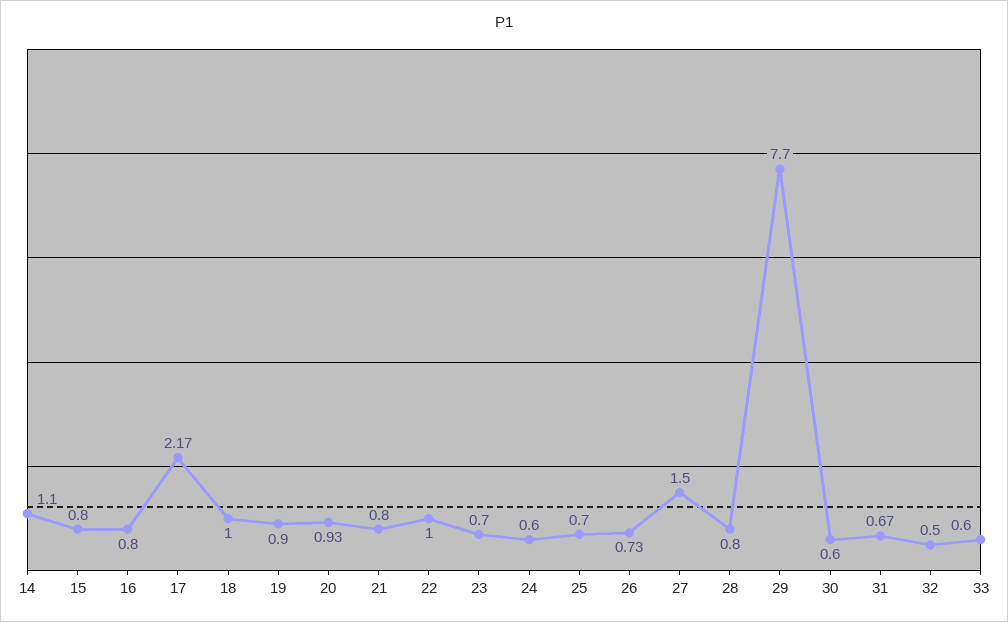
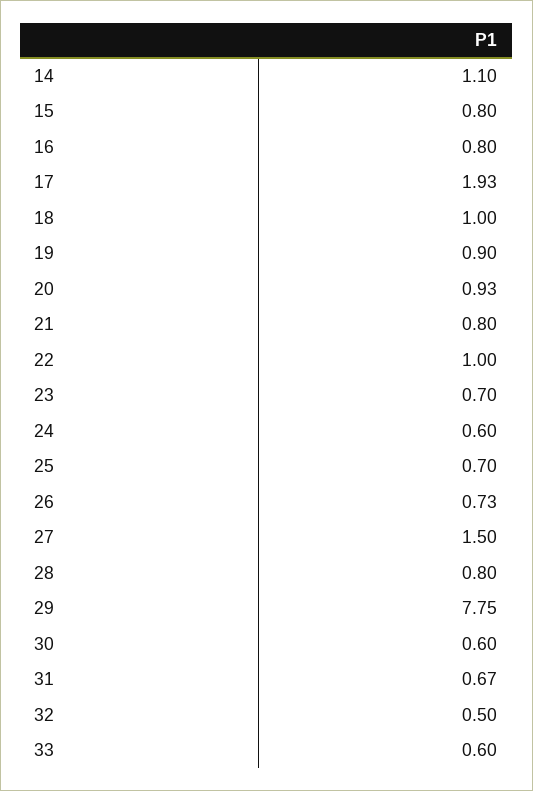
  {
    "14": 1.1,
    "15": 0.8,
    "16": 0.8,
-   "17": 2.17,
+   "17": 1.93,
    "18": 1,
    "19": 0.9,
    "20": 0.93,
    "21": 0.8,
    "22": 1,
    "23": 0.7,
    "24": 0.6,
    "25": 0.7,
    "26": 0.73,
    "27": 1.5,
    "28": 0.8,
-   "29": 7.7,
+   "29": 7.75,
    "30": 0.6,
    "31": 0.67,
    "32": 0.5,
    "33": 0.6
  }

